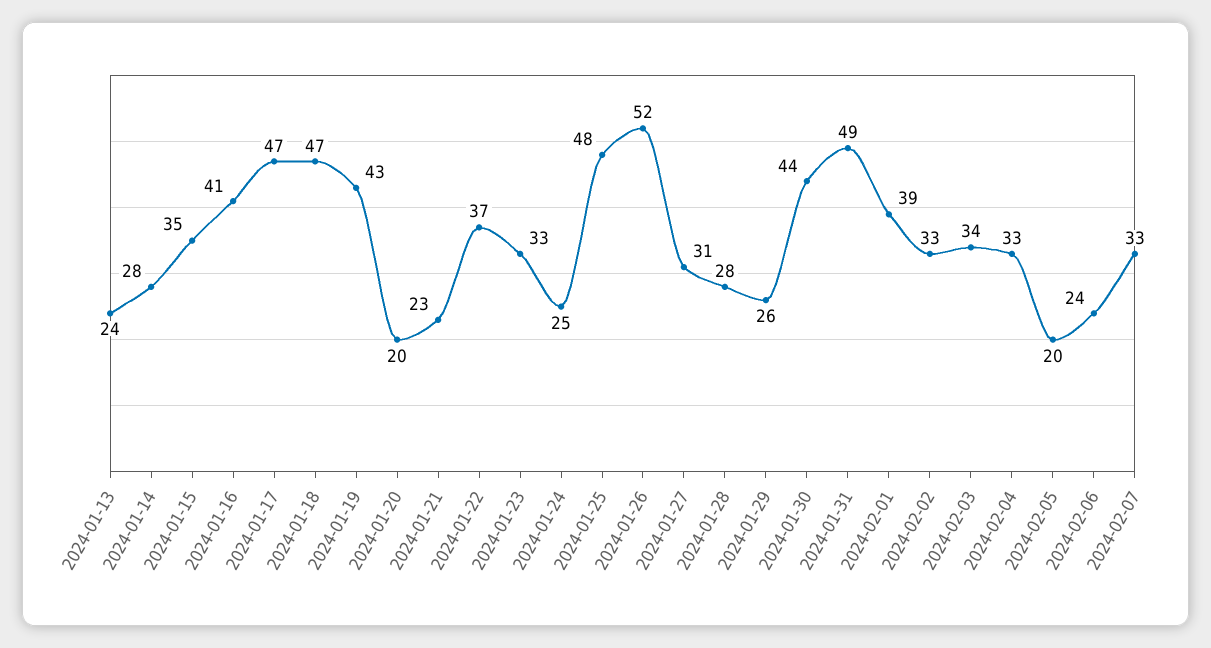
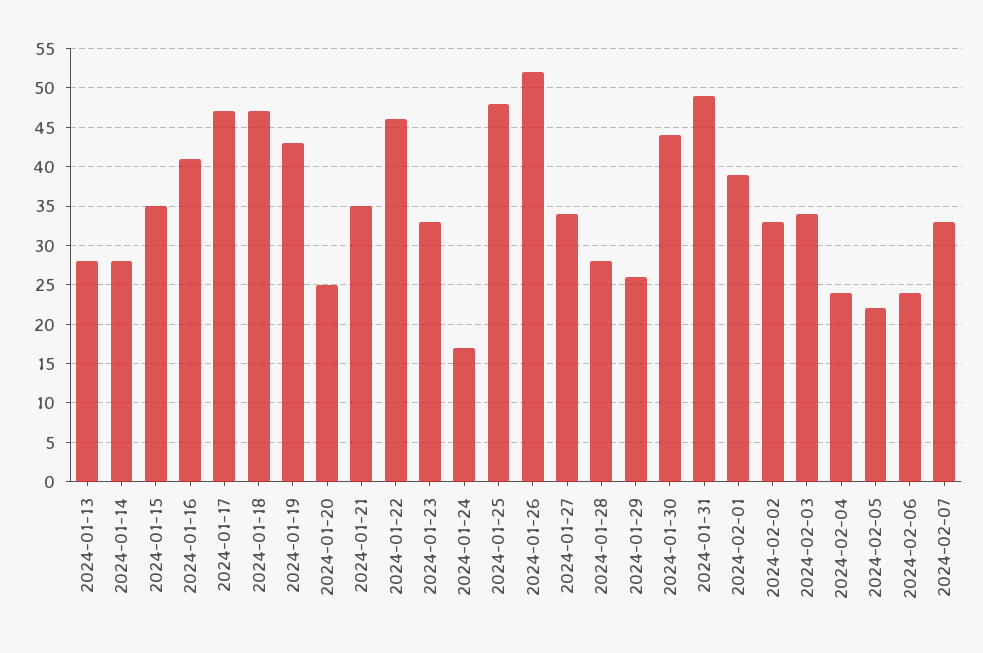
  {
-   "2024-01-13": 24,
+   "2024-01-13": 28,
    "2024-01-14": 28,
    "2024-01-15": 35,
    "2024-01-16": 41,
    "2024-01-17": 47,
    "2024-01-18": 47,
    "2024-01-19": 43,
-   "2024-01-20": 20,
+   "2024-01-20": 25,
-   "2024-01-21": 23,
+   "2024-01-21": 35,
-   "2024-01-22": 37,
+   "2024-01-22": 46,
    "2024-01-23": 33,
-   "2024-01-24": 25,
+   "2024-01-24": 17,
    "2024-01-25": 48,
    "2024-01-26": 52,
-   "2024-01-27": 31,
+   "2024-01-27": 34,
    "2024-01-28": 28,
    "2024-01-29": 26,
    "2024-01-30": 44,
    "2024-01-31": 49,
    "2024-02-01": 39,
    "2024-02-02": 33,
    "2024-02-03": 34,
-   "2024-02-04": 33,
+   "2024-02-04": 24,
-   "2024-02-05": 20,
+   "2024-02-05": 22,
    "2024-02-06": 24,
    "2024-02-07": 33
  }

